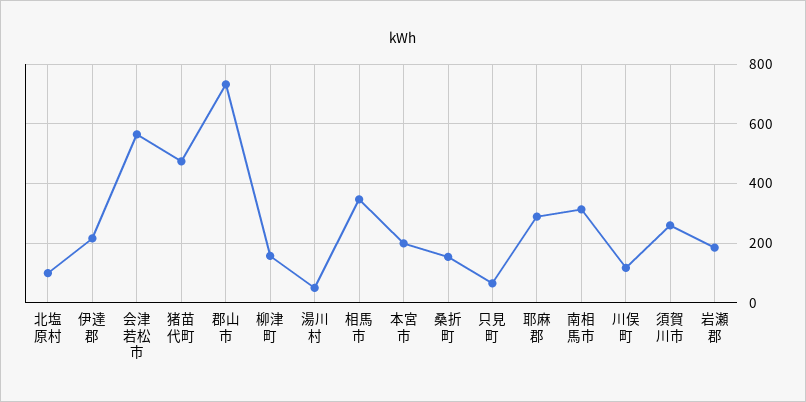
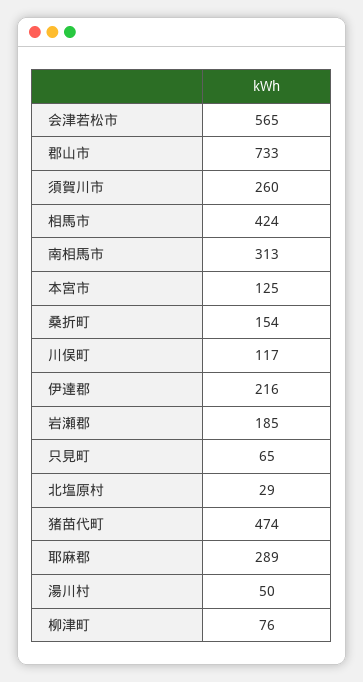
  {
-   "北塩原村": 100,
+   "北塩原村": 29,
    "伊達郡": 216,
    "会津若松市": 565,
    "猪苗代町": 474,
    "郡山市": 733,
-   "柳津町": 150,
+   "柳津町": 76,
    "湯川村": 50,
-   "相馬市": 350,
+   "相馬市": 424,
-   "本宮市": 200,
+   "本宮市": 125,
    "桑折町": 154,
    "只見町": 65,
    "耶麻郡": 289,
    "南相馬市": 313,
    "川俣町": 117,
    "須賀川市": 260,
    "岩瀬郡": 185
  }

